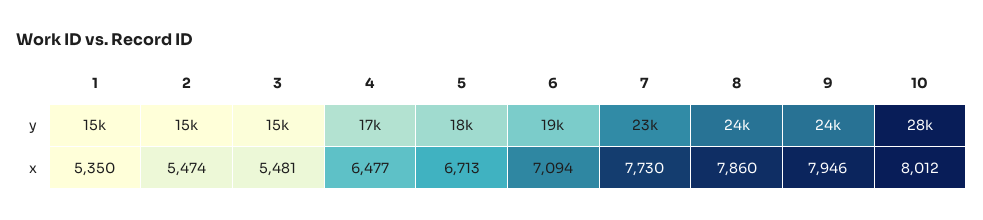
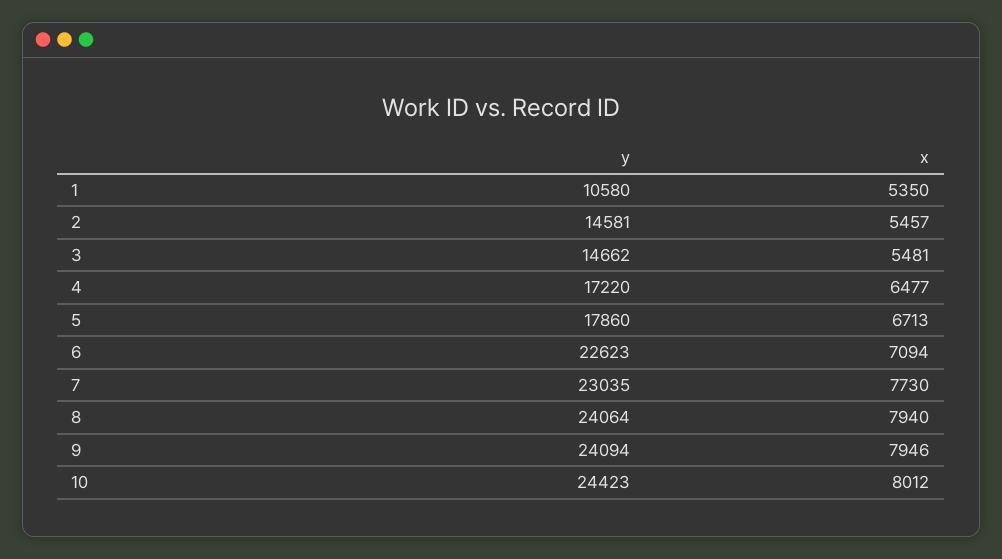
  {
    "1": {
-     "y": 15000,
+     "y": 10580,
      "x": 5350
    },
    "2": {
      "y": 14581,
-     "x": 5474
+     "x": 5457
    },
    "3": {
      "y": 14662,
      "x": 5481
    },
    "4": {
      "y": 17220,
      "x": 6477
    },
    "5": {
      "y": 17860,
      "x": 6713
    },
    "6": {
-     "y": 19000,
+     "y": 22623,
      "x": 7094
    },
    "7": {
      "y": 23035,
      "x": 7730
    },
    "8": {
      "y": 24064,
-     "x": 7860
+     "x": 7940
    },
    "9": {
      "y": 24094,
      "x": 7946
    },
    "10": {
-     "y": 28000,
+     "y": 24423,
      "x": 8012
    }
  }

